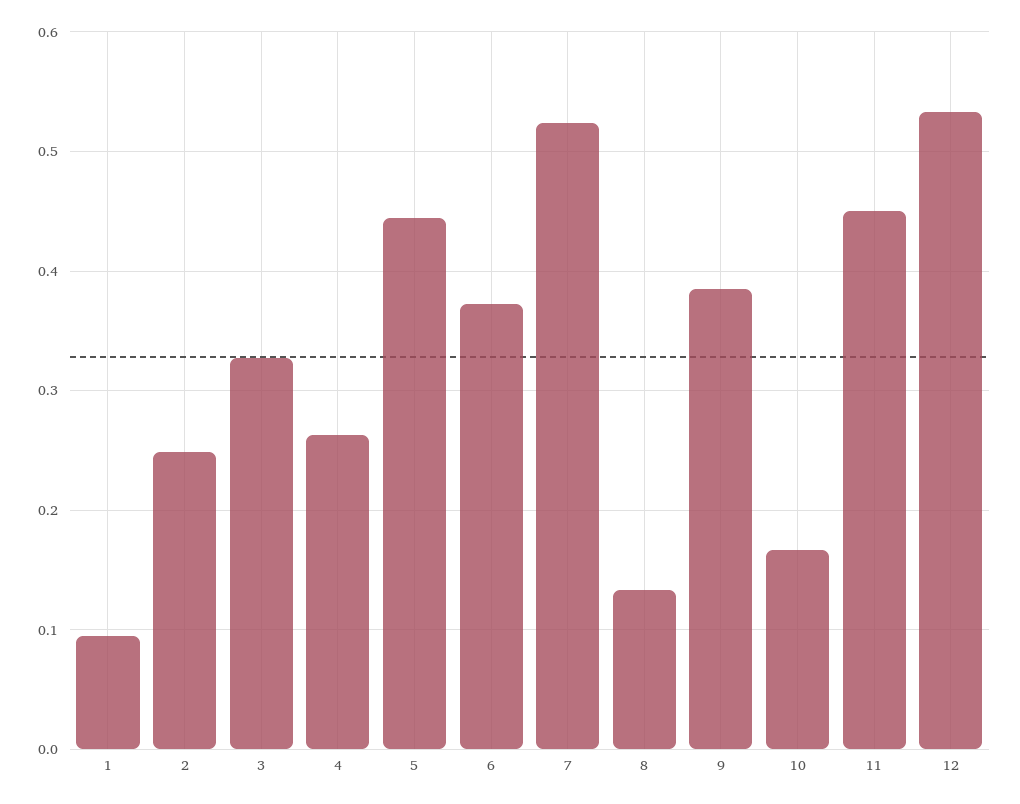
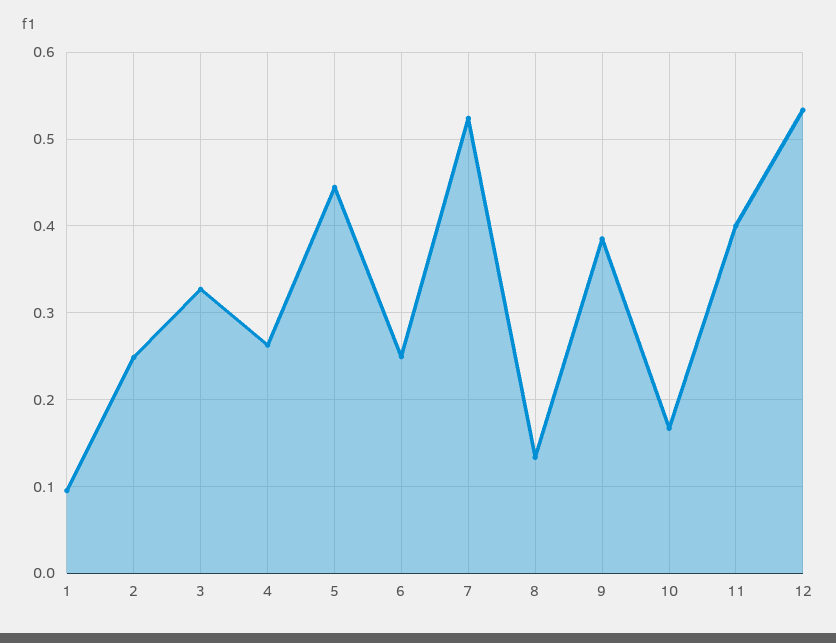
  {
    "1": 0.1,
    "2": 0.25,
    "3": 0.33,
    "4": 0.26,
    "5": 0.44,
-   "6": 0.37,
+   "6": 0.25,
    "7": 0.52,
    "8": 0.13,
    "9": 0.39,
    "10": 0.17,
-   "11": 0.45,
+   "11": 0.4,
    "12": 0.53
  }

